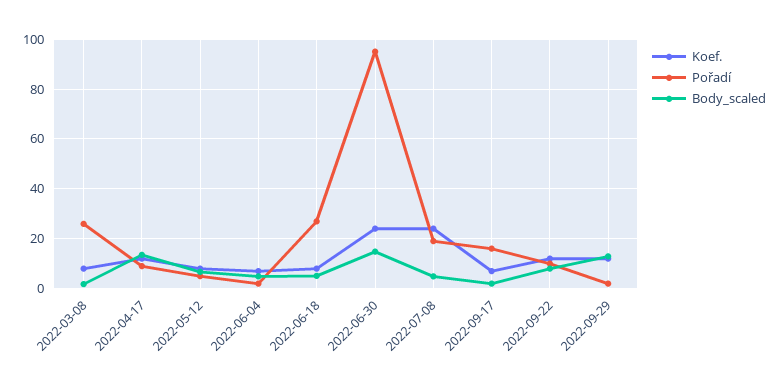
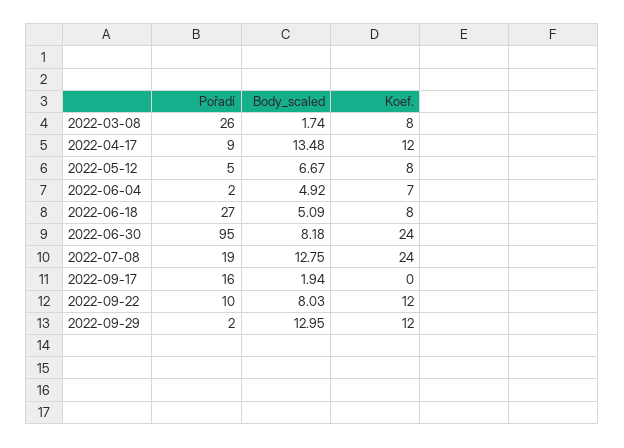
  {
    "Koef.": {
      "2022-03-08": 8,
      "2022-04-17": 12,
      "2022-05-12": 8,
      "2022-06-04": 7,
      "2022-06-18": 8,
      "2022-06-30": 24,
      "2022-07-08": 24,
-     "2022-09-17": 7.5,
+     "2022-09-17": 0,
      "2022-09-22": 12,
      "2022-09-29": 12
    },
    "Pořadí": {
      "2022-03-08": 26,
      "2022-04-17": 9,
      "2022-05-12": 5,
      "2022-06-04": 2,
      "2022-06-18": 27,
      "2022-06-30": 95,
      "2022-07-08": 19,
      "2022-09-17": 16,
      "2022-09-22": 10,
      "2022-09-29": 2
    },
    "Body_scaled": {
      "2022-03-08": 1.74,
      "2022-04-17": 13.48,
      "2022-05-12": 6.67,
      "2022-06-04": 4.92,
      "2022-06-18": 5.09,
-     "2022-06-30": 15,
+     "2022-06-30": 8.18,
-     "2022-07-08": 5,
+     "2022-07-08": 12.75,
      "2022-09-17": 1.94,
      "2022-09-22": 8.03,
      "2022-09-29": 12.95
    }
  }

